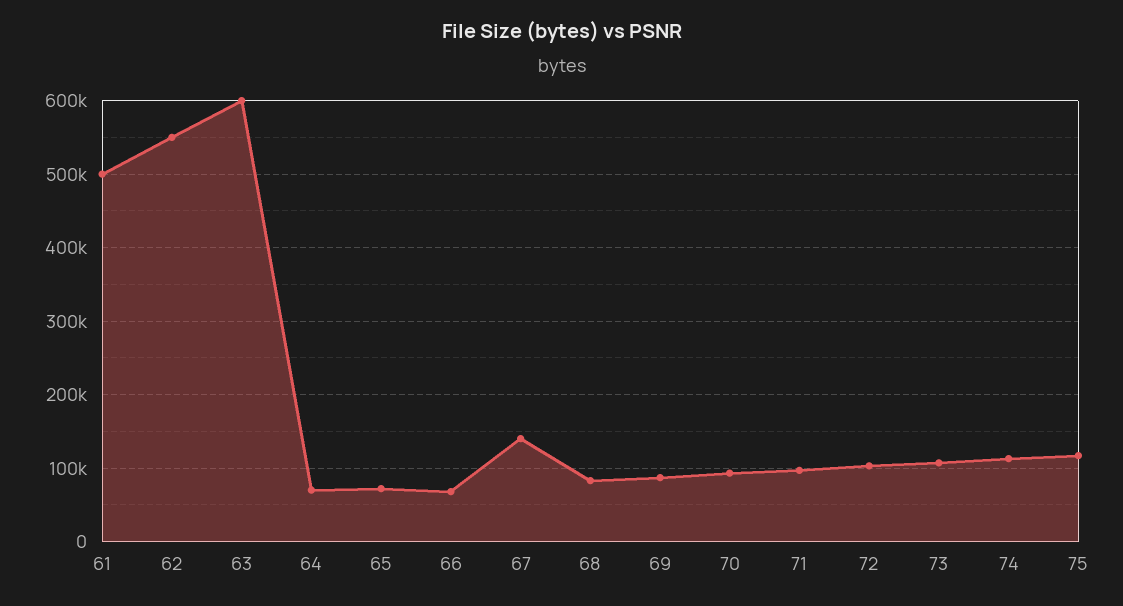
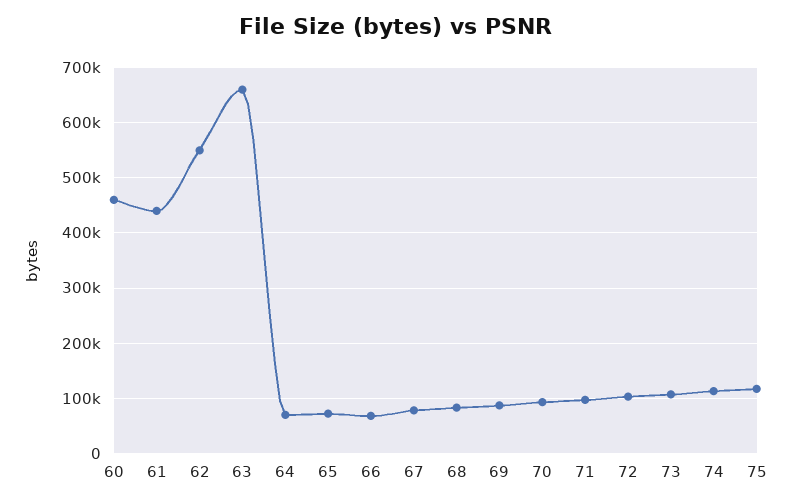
  {
-   "61": 500000,
+   "61": 440000,
    "62": 550000,
-   "63": 600000,
+   "63": 660000,
    "64": 70000,
    "65": 70000,
    "66": 70000,
-   "67": 140000,
+   "67": 80000,
    "68": 80000,
    "69": 90000,
    "70": 90000,
    "71": 100000,
    "72": 100000,
    "73": 110000,
    "74": 110000,
-   "75": 120000
+   "75": 120000,
+   "60": 460000
  }

